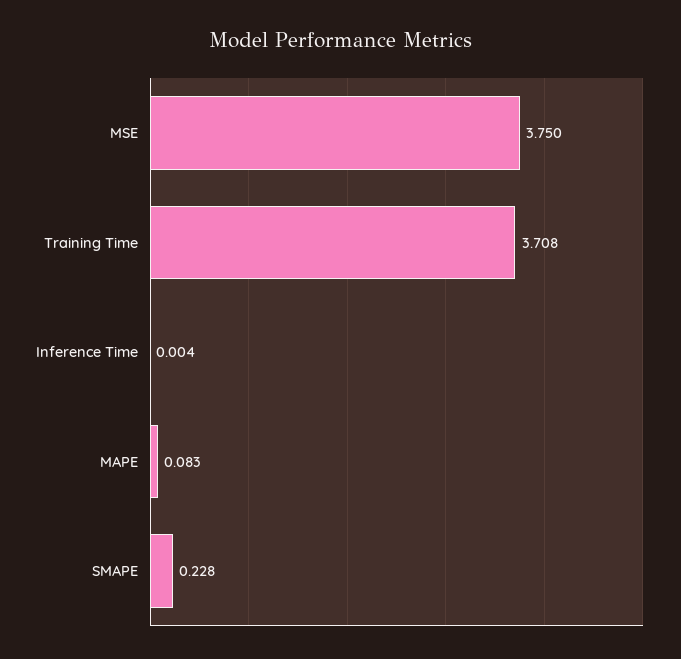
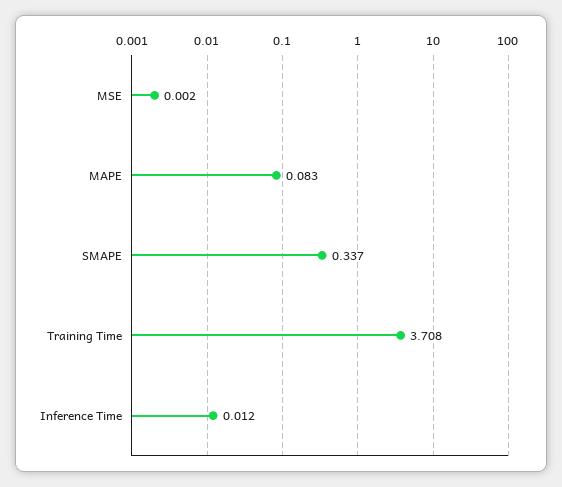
  {
-   "MSE": 3.75,
+   "MSE": 0.002,
    "Training Time": 3.708,
-   "Inference Time": 0.004,
+   "Inference Time": 0.012,
    "MAPE": 0.083,
-   "SMAPE": 0.228
+   "SMAPE": 0.337
  }

